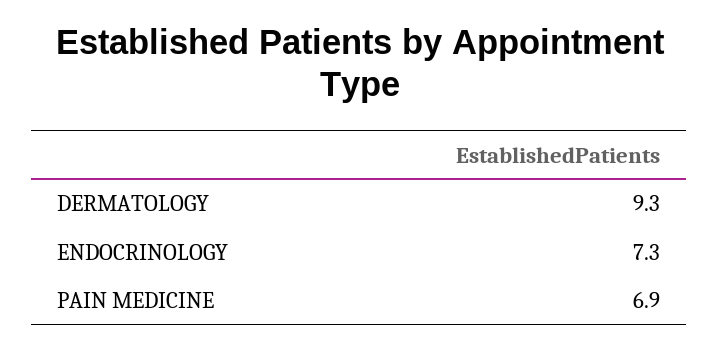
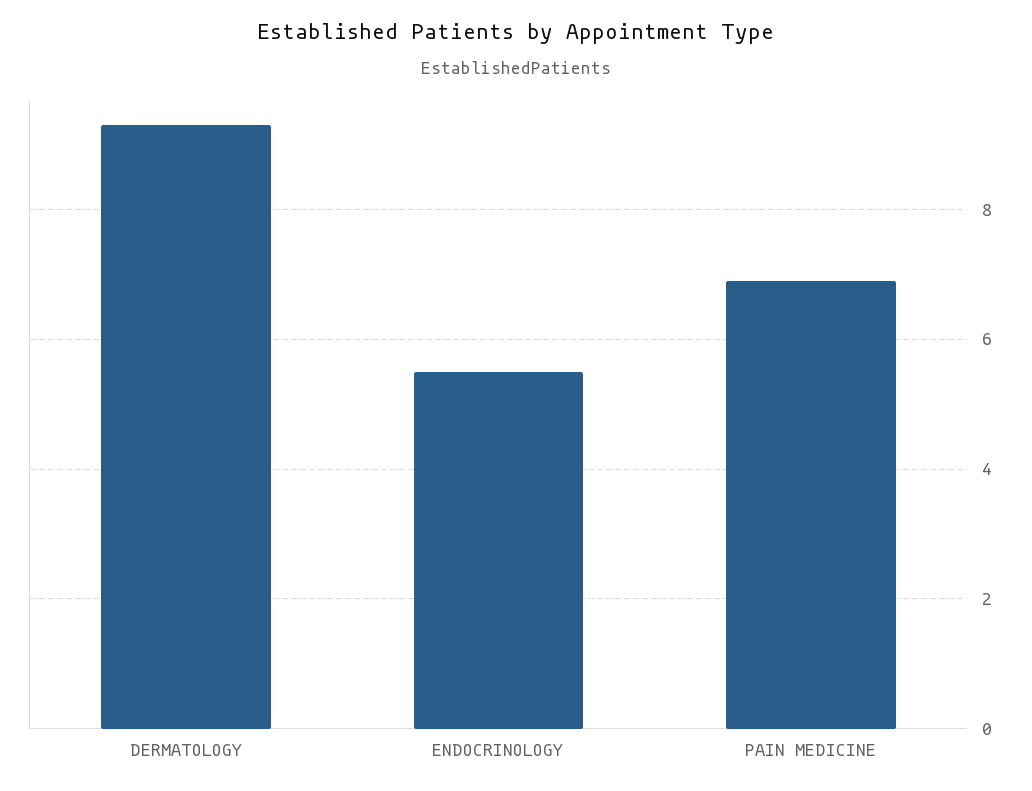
  {
    "DERMATOLOGY": 9.3,
-   "ENDOCRINOLOGY": 7.3,
+   "ENDOCRINOLOGY": 5.5,
    "PAIN MEDICINE": 6.9
  }

